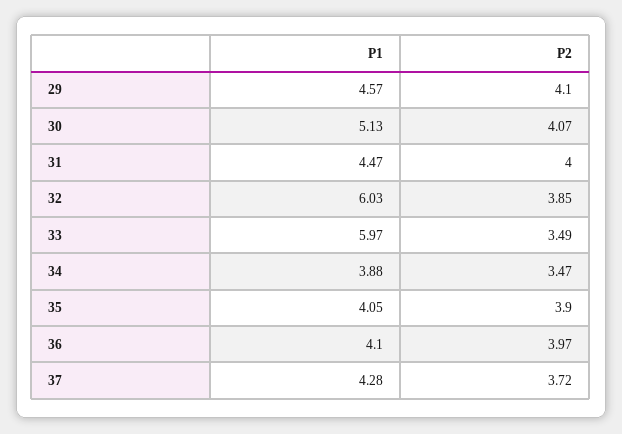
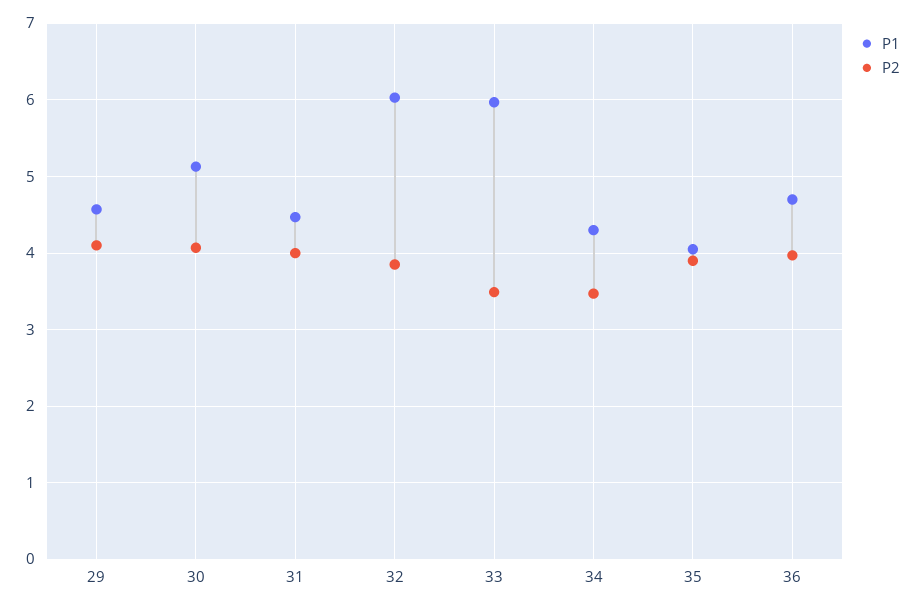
  {
    "P1": {
      "29": 4.57,
      "30": 5.13,
      "31": 4.47,
      "32": 6.03,
      "33": 5.97,
-     "34": 3.88,
+     "34": 4.3,
      "35": 4.05,
-     "36": 4.1,
+     "36": 4.7
-     "37": 4.28
    },
    "P2": {
      "29": 4.1,
      "30": 4.07,
      "31": 4,
      "32": 3.85,
      "33": 3.49,
      "34": 3.47,
      "35": 3.9,
-     "36": 3.97,
+     "36": 3.97
-     "37": 3.72
    }
  }

